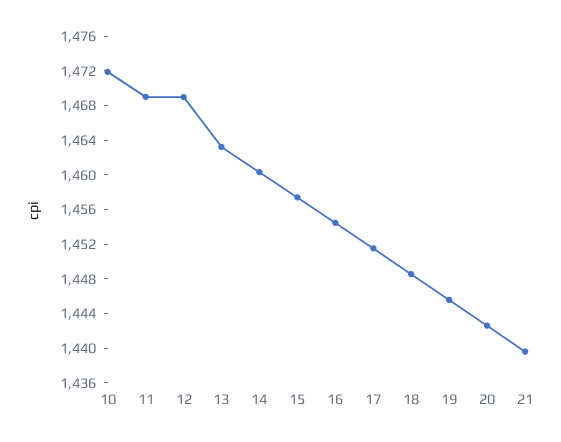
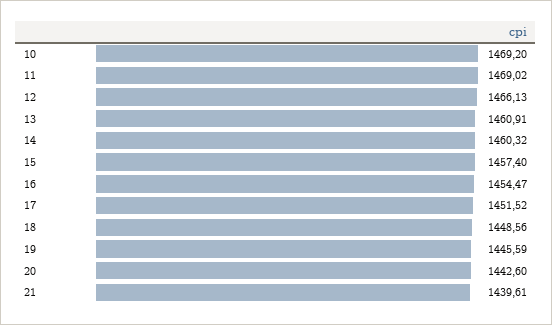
  {
-   "10": 1472,
+   "10": 1469.2,
    "11": 1469.02,
-   "12": 1469,
+   "12": 1466.13,
-   "13": 1463,
+   "13": 1460.91,
    "14": 1460.32,
    "15": 1457.4,
    "16": 1454.47,
    "17": 1451.52,
    "18": 1448.56,
    "19": 1445.59,
    "20": 1442.6,
    "21": 1439.61
  }

